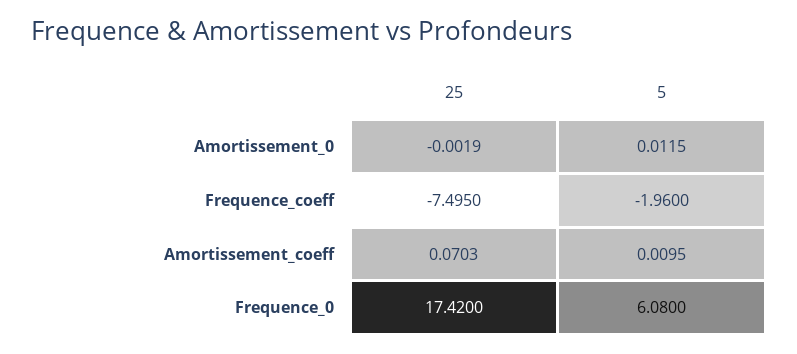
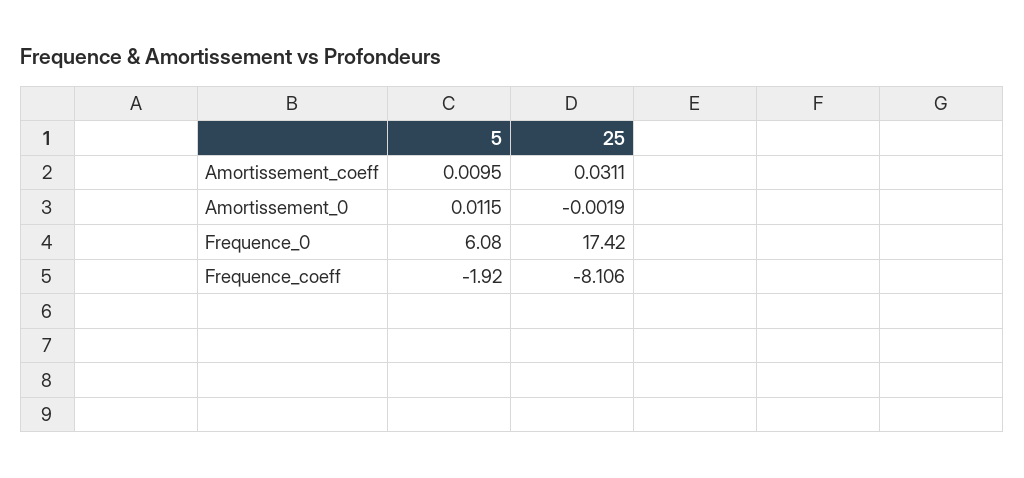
  {
    "25": {
      "Amortissement_0": -0.0019,
-     "Frequence_coeff": -7.495,
+     "Frequence_coeff": -8.106,
-     "Amortissement_coeff": 0.0703,
+     "Amortissement_coeff": 0.0311,
      "Frequence_0": 17.42
    },
    "5": {
      "Amortissement_0": 0.0115,
-     "Frequence_coeff": -1.96,
+     "Frequence_coeff": -1.92,
      "Amortissement_coeff": 0.0095,
      "Frequence_0": 6.08
    }
  }

